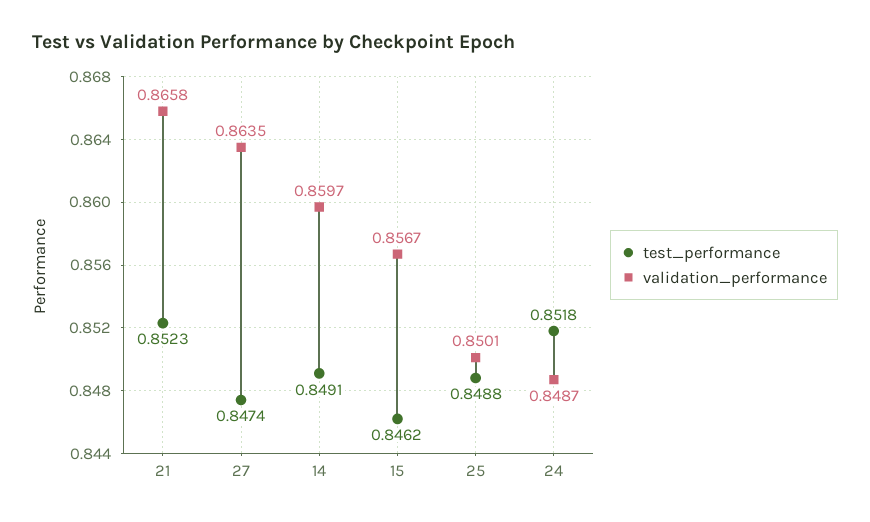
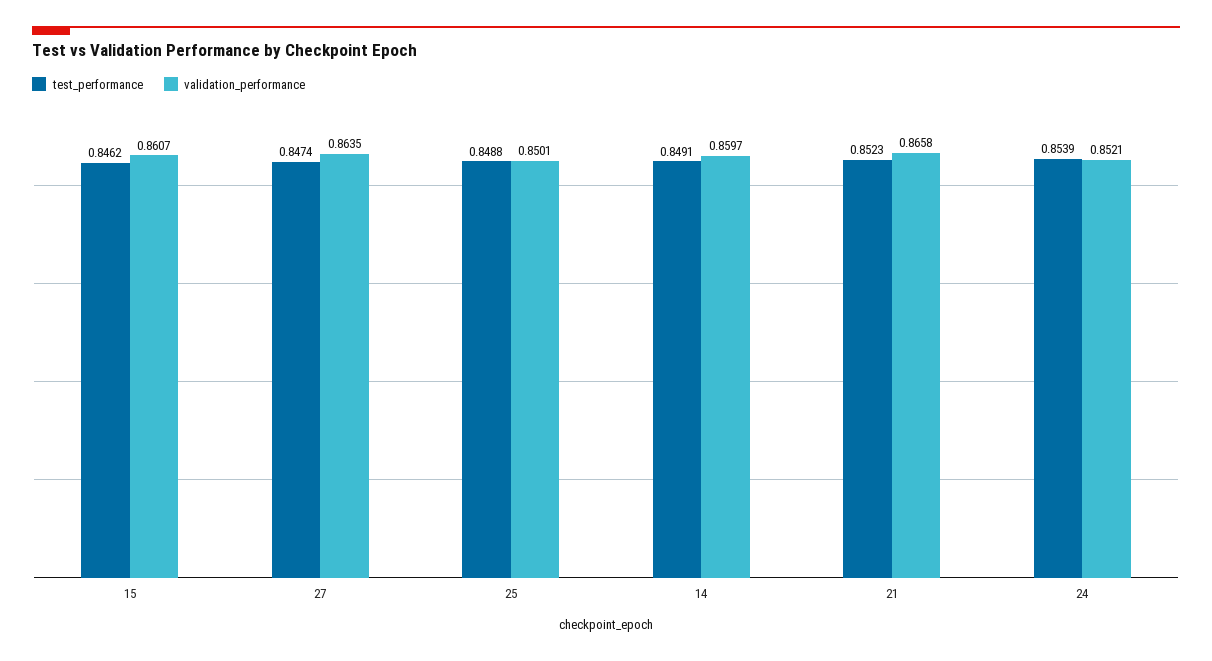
  {
    "test_performance": {
      "21": 0.8523,
      "27": 0.8474,
      "14": 0.8491,
      "15": 0.8462,
      "25": 0.8488,
-     "24": 0.8518
+     "24": 0.8539
    },
    "validation_performance": {
      "21": 0.8658,
      "27": 0.8635,
      "14": 0.8597,
-     "15": 0.8567,
+     "15": 0.8607,
      "25": 0.8501,
-     "24": 0.8487
+     "24": 0.8521
    }
  }

